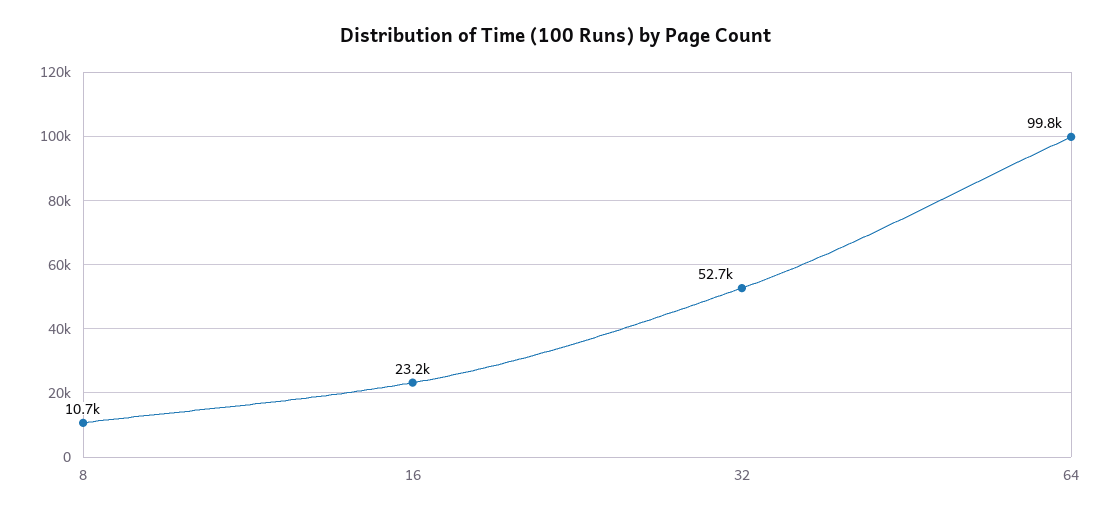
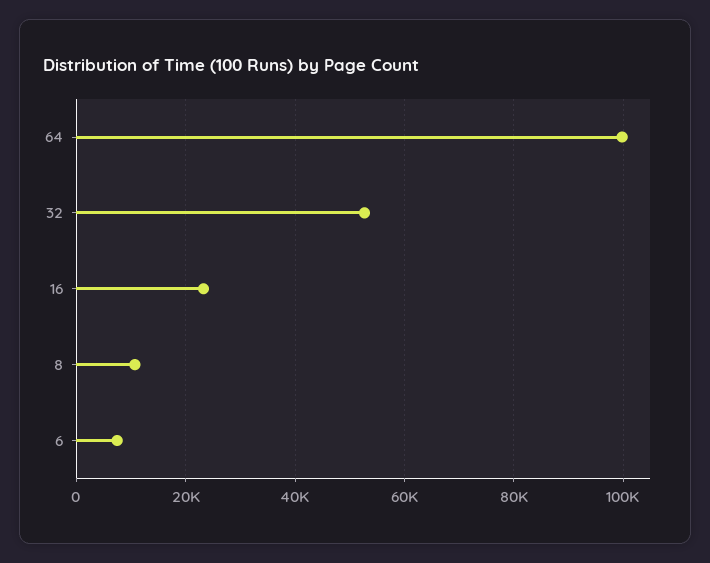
  {
    "8": 10700,
    "16": 23200,
    "32": 52700,
-   "64": 99800
+   "64": 99800,
+   "6": 8000
  }

